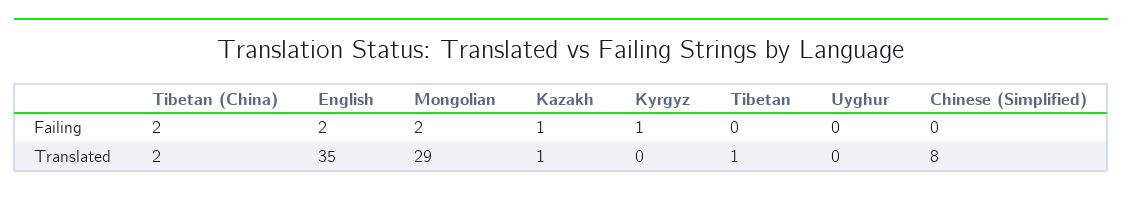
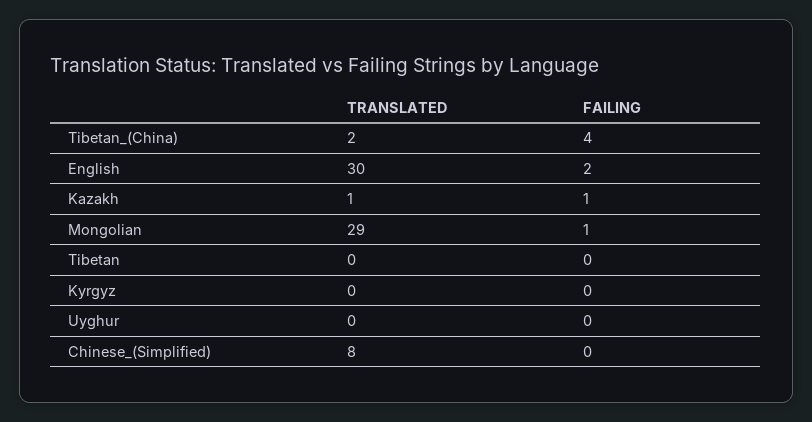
  {
    "Tibetan (China)": {
-     "Failing": 2,
+     "Failing": 4,
      "Translated": 2
    },
    "English": {
      "Failing": 2,
-     "Translated": 35
+     "Translated": 30
    },
    "Mongolian": {
-     "Failing": 2,
+     "Failing": 1,
      "Translated": 29
    },
    "Kazakh": {
      "Failing": 1,
      "Translated": 1
    },
    "Kyrgyz": {
-     "Failing": 1,
+     "Failing": 0,
      "Translated": 0
    },
    "Tibetan": {
      "Failing": 0,
-     "Translated": 1
+     "Translated": 0
    },
    "Uyghur": {
      "Failing": 0,
      "Translated": 0
    },
    "Chinese (Simplified)": {
      "Failing": 0,
      "Translated": 8
    }
  }

